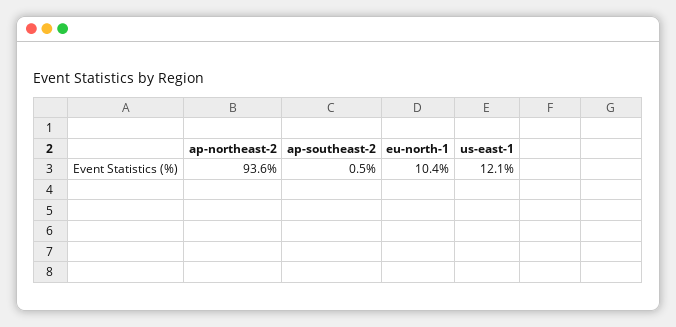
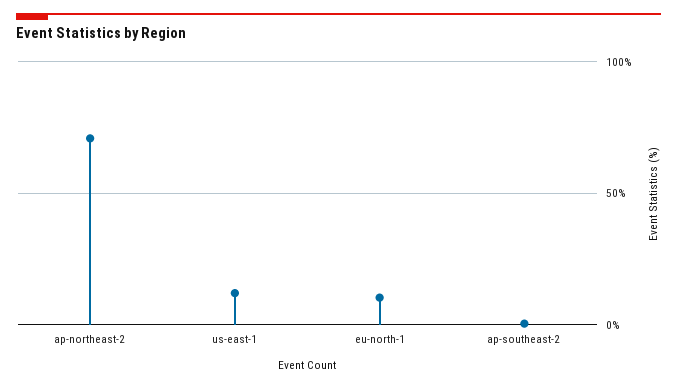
  {
-   "ap-northeast-2": 93.6,
+   "ap-northeast-2": 70,
    "ap-southeast-2": 0.5,
    "eu-north-1": 10.4,
    "us-east-1": 12.1
  }

